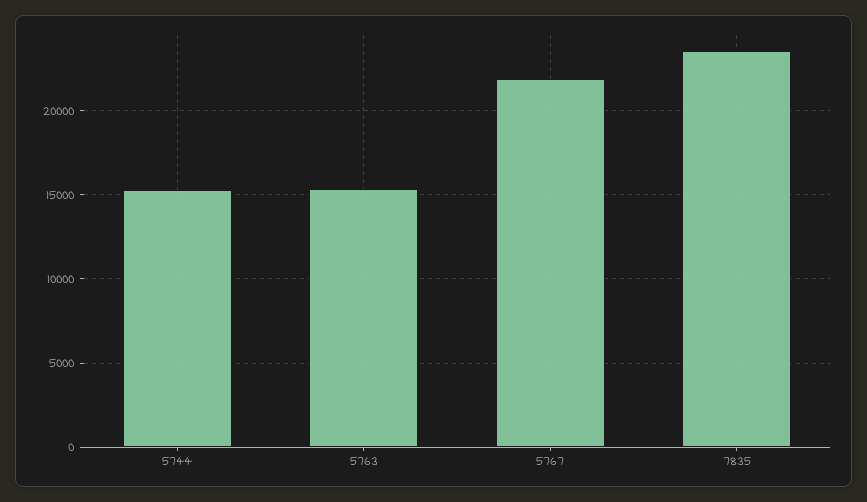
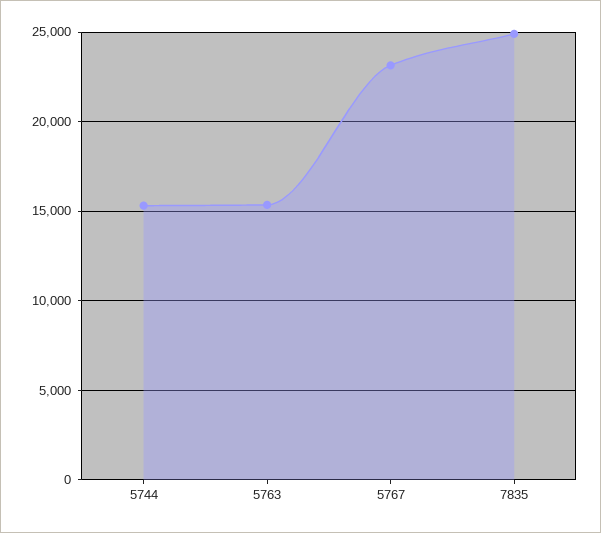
  {
    "5744": 15500,
    "5763": 15500,
-   "5767": 22000,
+   "5767": 23000,
-   "7835": 23500
+   "7835": 25000
  }

